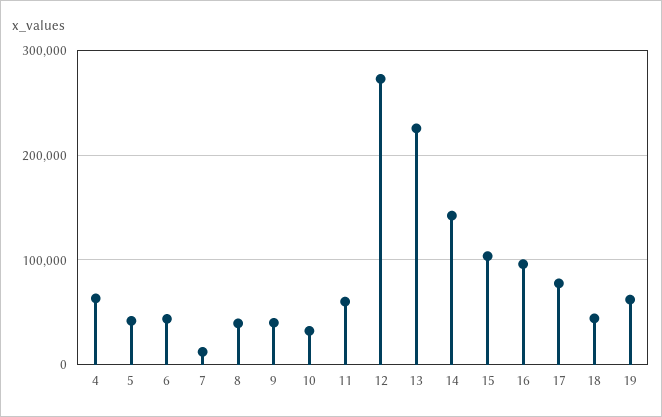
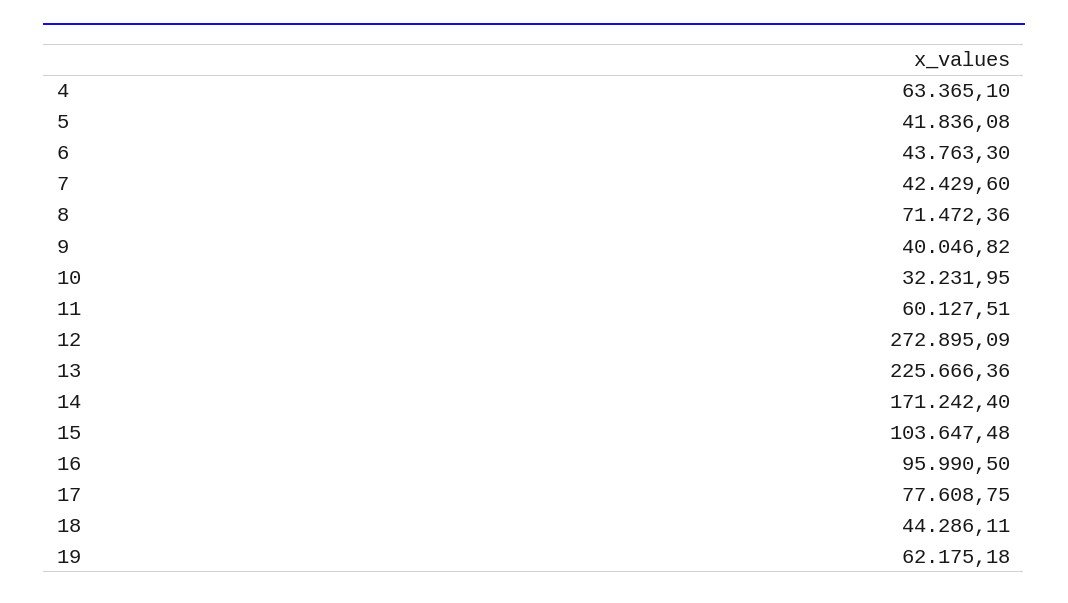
  {
    "4": 63365.1,
    "5": 41836.08,
    "6": 43763.3,
-   "7": 10000,
+   "7": 42429.6,
-   "8": 40000,
+   "8": 71472.36,
    "9": 40046.82,
    "10": 32231.95,
    "11": 60127.51,
    "12": 272895.09,
    "13": 225666.36,
-   "14": 140000,
+   "14": 171242.4,
    "15": 103647.48,
    "16": 95990.5,
    "17": 77608.75,
    "18": 44286.11,
    "19": 62175.18
  }

